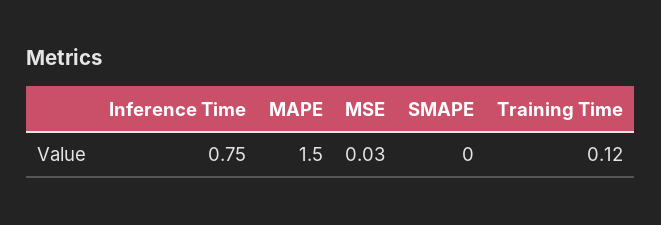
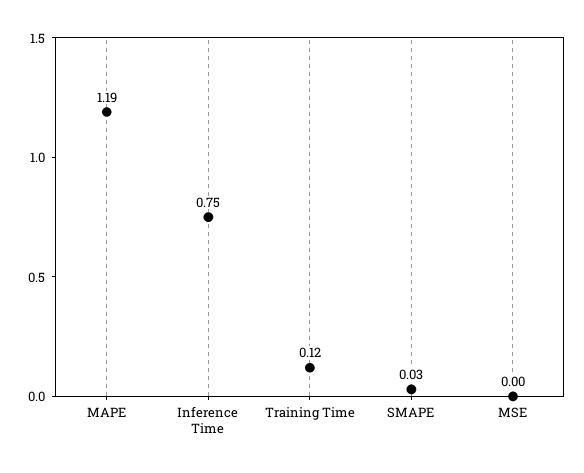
  {
    "Inference Time": 0.75,
-   "MAPE": 1.5,
+   "MAPE": 1.19,
-   "MSE": 0.03,
+   "MSE": 0,
-   "SMAPE": 0,
+   "SMAPE": 0.03,
    "Training Time": 0.12
  }

